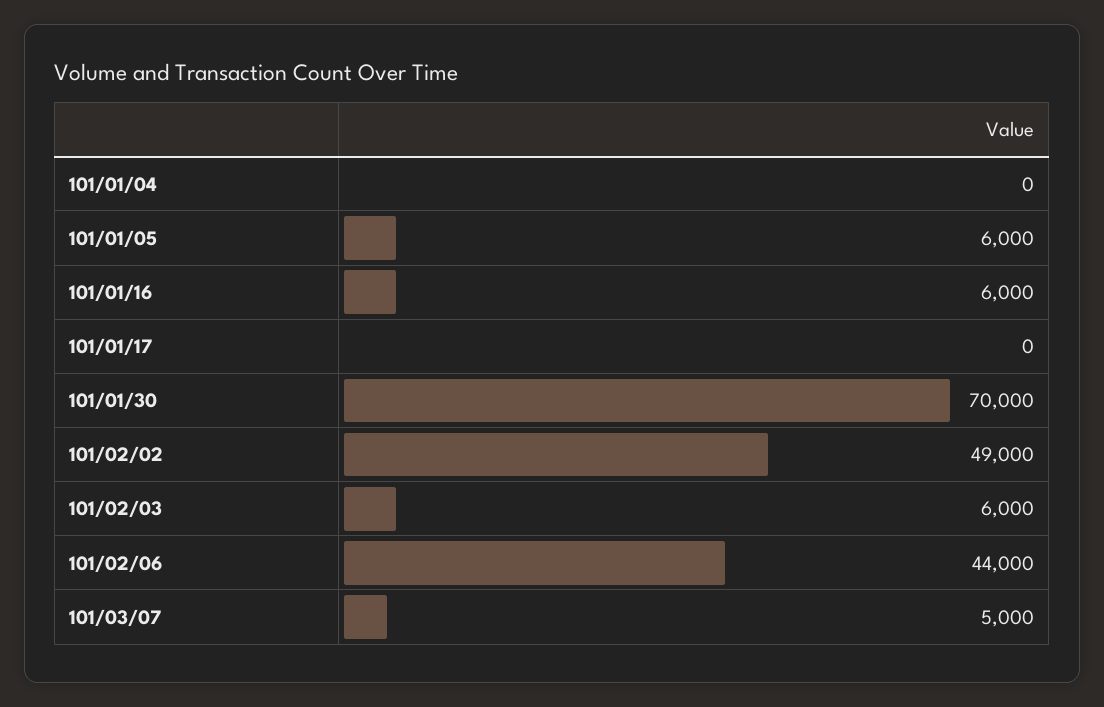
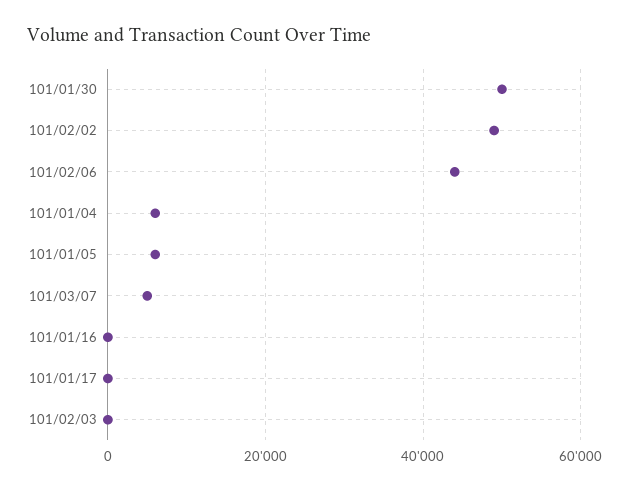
  {
-   "101/01/04": 0,
+   "101/01/04": 6000,
    "101/01/05": 6000,
-   "101/01/16": 6000,
+   "101/01/16": 0,
    "101/01/17": 0,
-   "101/01/30": 70000,
+   "101/01/30": 50000,
    "101/02/02": 49000,
-   "101/02/03": 6000,
+   "101/02/03": 0,
    "101/02/06": 44000,
    "101/03/07": 5000
  }

